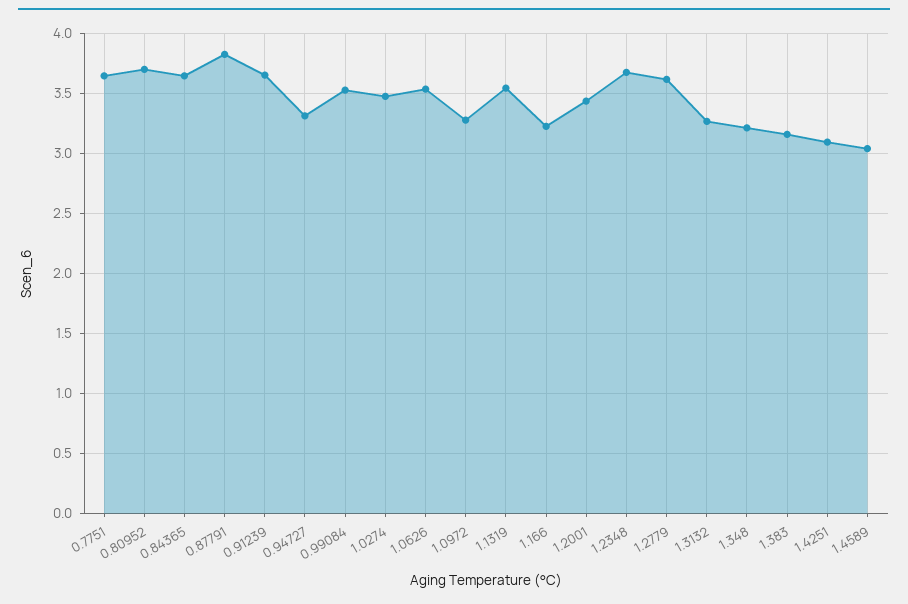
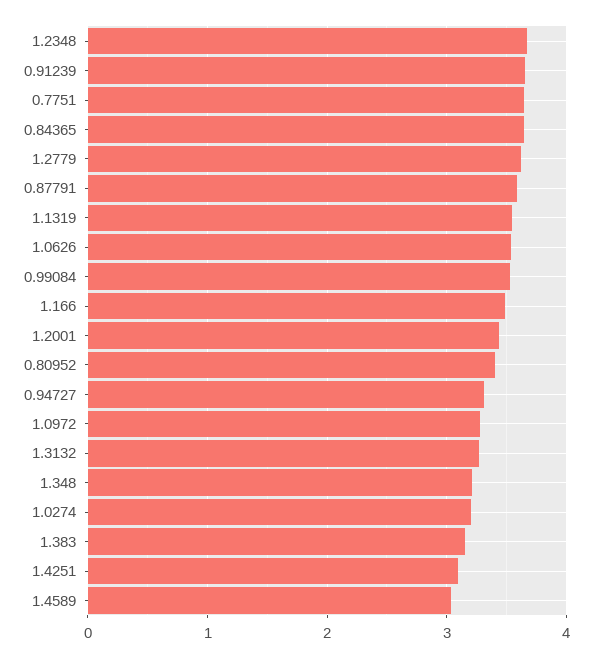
  {
    "0.7751": 3.6,
-   "0.80952": 3.7,
+   "0.80952": 3.4,
    "0.84365": 3.6,
-   "0.87791": 3.8,
+   "0.87791": 3.6,
    "0.91239": 3.7,
    "0.94727": 3.3,
    "0.99084": 3.5,
-   "1.0274": 3.5,
+   "1.0274": 3.2,
    "1.0626": 3.5,
    "1.0972": 3.3,
    "1.1319": 3.5,
-   "1.166": 3.2,
+   "1.166": 3.5,
    "1.2001": 3.4,
    "1.2348": 3.7,
    "1.2779": 3.6,
    "1.3132": 3.3,
    "1.348": 3.2,
    "1.383": 3.2,
    "1.4251": 3.1,
    "1.4589": 3
  }

